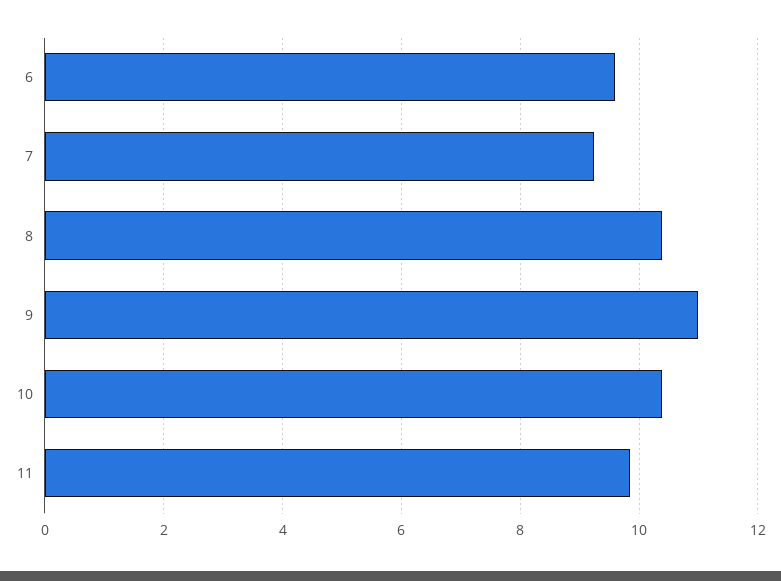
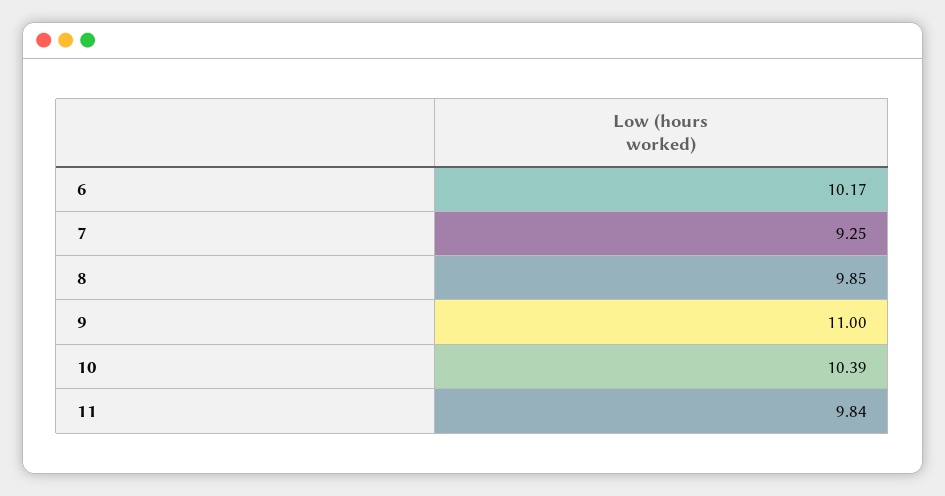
  {
-   "6": 9.6,
+   "6": 10.17,
    "7": 9.25,
-   "8": 10.4,
+   "8": 9.85,
    "9": 11,
    "10": 10.39,
    "11": 9.84
  }

